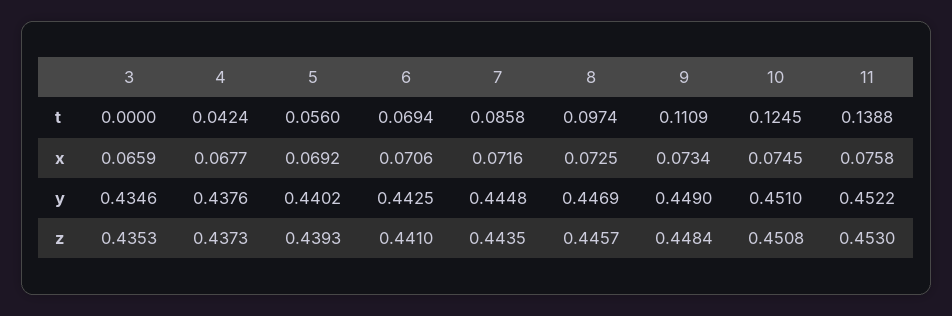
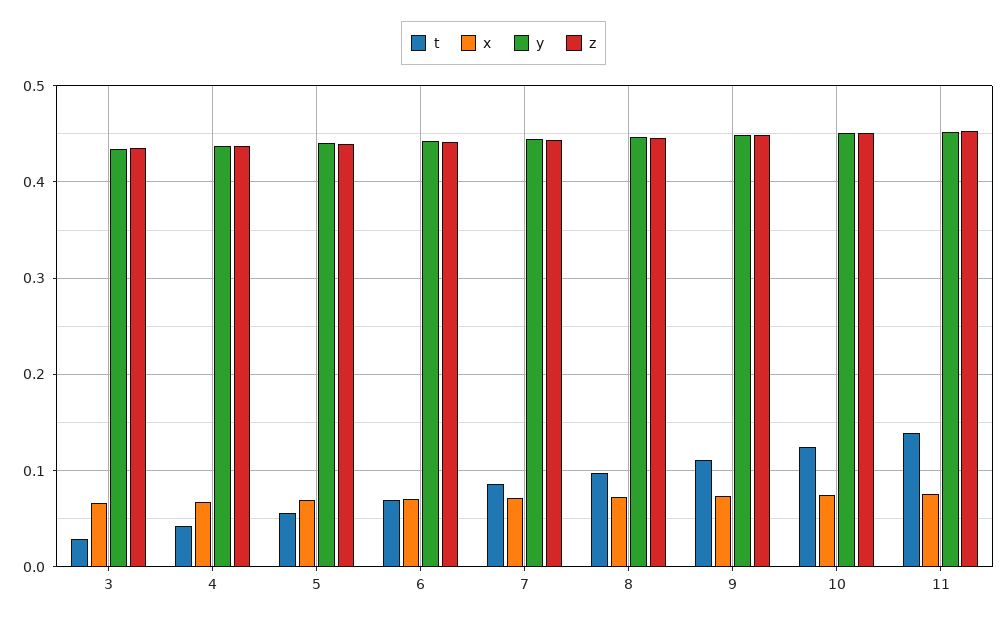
  {
    "t": {
-     "3": 0,
+     "3": 0.03,
      "4": 0.0424,
      "5": 0.056,
      "6": 0.0694,
      "7": 0.0858,
      "8": 0.0974,
      "9": 0.1109,
      "10": 0.1245,
      "11": 0.1388
    },
    "x": {
      "3": 0.0659,
      "4": 0.0677,
      "5": 0.0692,
      "6": 0.0706,
      "7": 0.0716,
      "8": 0.0725,
      "9": 0.0734,
      "10": 0.0745,
      "11": 0.0758
    },
    "y": {
      "3": 0.4346,
      "4": 0.4376,
      "5": 0.4402,
      "6": 0.4425,
      "7": 0.4448,
      "8": 0.4469,
      "9": 0.449,
      "10": 0.451,
      "11": 0.4522
    },
    "z": {
      "3": 0.4353,
      "4": 0.4373,
      "5": 0.4393,
      "6": 0.441,
      "7": 0.4435,
      "8": 0.4457,
      "9": 0.4484,
      "10": 0.4508,
      "11": 0.453
    }
  }

